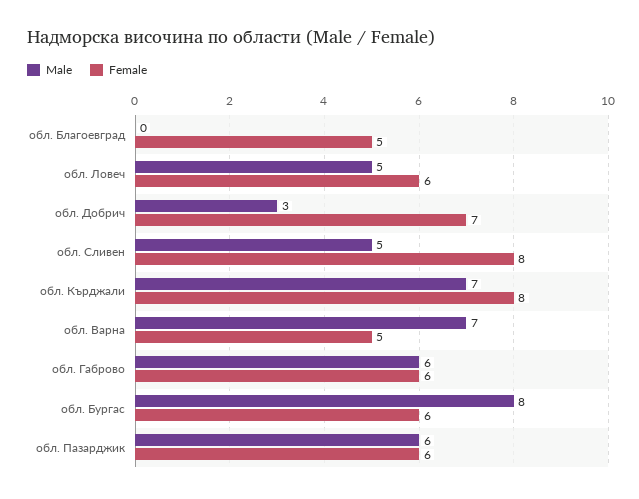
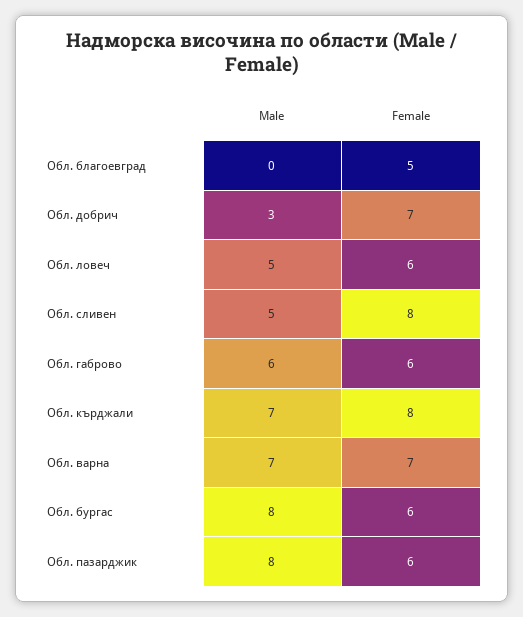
  {
    "Male": {
      "обл. Благоевград": 0,
      "обл. Ловеч": 5,
      "обл. Добрич": 3,
      "обл. Сливен": 5,
      "обл. Кърджали": 7,
      "обл. Варна": 7,
      "обл. Габрово": 6,
      "обл. Бургас": 8,
-     "обл. Пазарджик": 6
+     "обл. Пазарджик": 8
    },
    "Female": {
      "обл. Благоевград": 5,
      "обл. Ловеч": 6,
      "обл. Добрич": 7,
      "обл. Сливен": 8,
      "обл. Кърджали": 8,
-     "обл. Варна": 5,
+     "обл. Варна": 7,
      "обл. Габрово": 6,
      "обл. Бургас": 6,
      "обл. Пазарджик": 6
    }
  }

